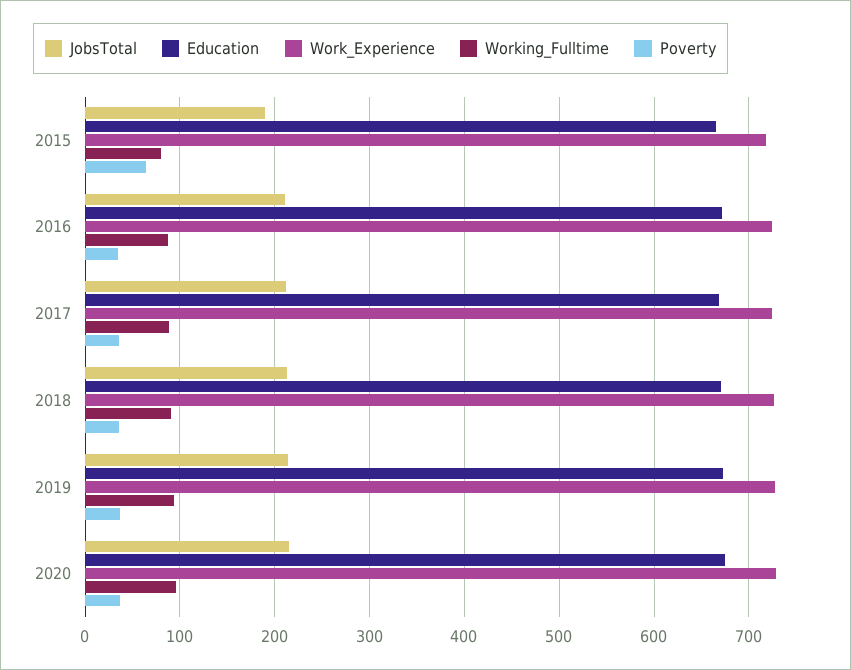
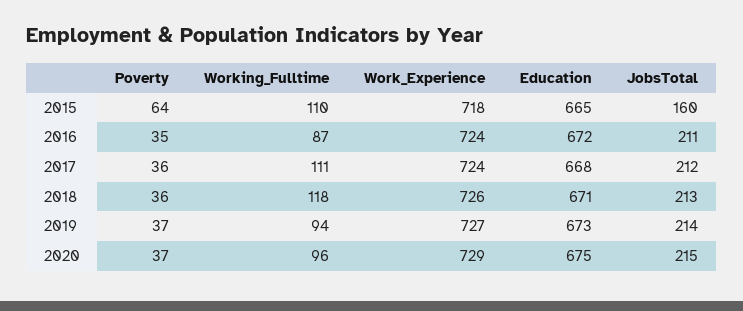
  {
    "JobsTotal": {
-     "2015": 190,
+     "2015": 160,
      "2016": 211,
      "2017": 212,
      "2018": 213,
      "2019": 214,
      "2020": 215
    },
    "Education": {
      "2015": 665,
      "2016": 672,
      "2017": 668,
      "2018": 671,
      "2019": 673,
      "2020": 675
    },
    "Work_Experience": {
      "2015": 718,
      "2016": 724,
      "2017": 724,
      "2018": 726,
      "2019": 727,
      "2020": 729
    },
    "Working_Fulltime": {
-     "2015": 80,
+     "2015": 110,
      "2016": 87,
-     "2017": 90,
+     "2017": 111,
-     "2018": 90,
+     "2018": 118,
      "2019": 94,
      "2020": 96
    },
    "Poverty": {
      "2015": 64,
      "2016": 35,
      "2017": 36,
      "2018": 36,
      "2019": 37,
      "2020": 37
    }
  }

